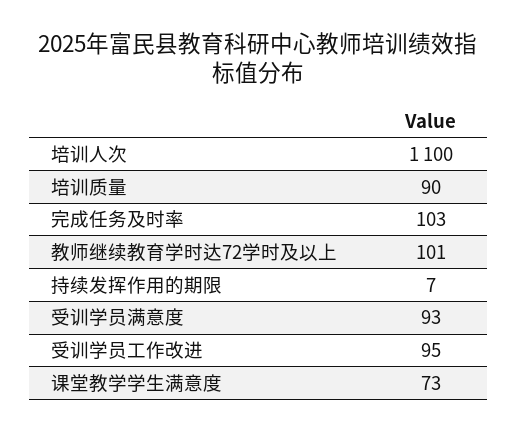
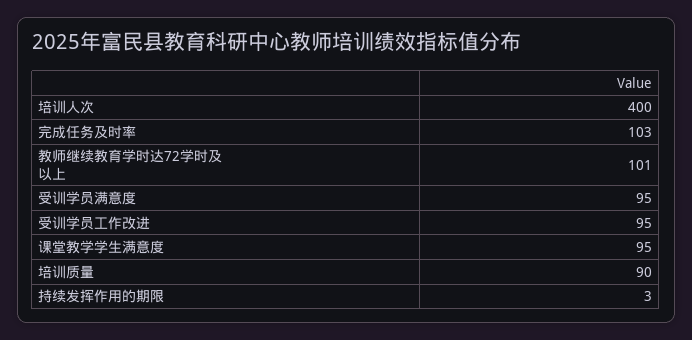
  {
-   "培训人次": 1100,
+   "培训人次": 400,
    "培训质量": 90,
    "完成任务及时率": 103,
    "教师继续教育学时达72学时及以上": 101,
-   "持续发挥作用的期限": 7,
+   "持续发挥作用的期限": 3,
-   "受训学员满意度": 93,
+   "受训学员满意度": 95,
    "受训学员工作改进": 95,
-   "课堂教学学生满意度": 73
+   "课堂教学学生满意度": 95
  }

